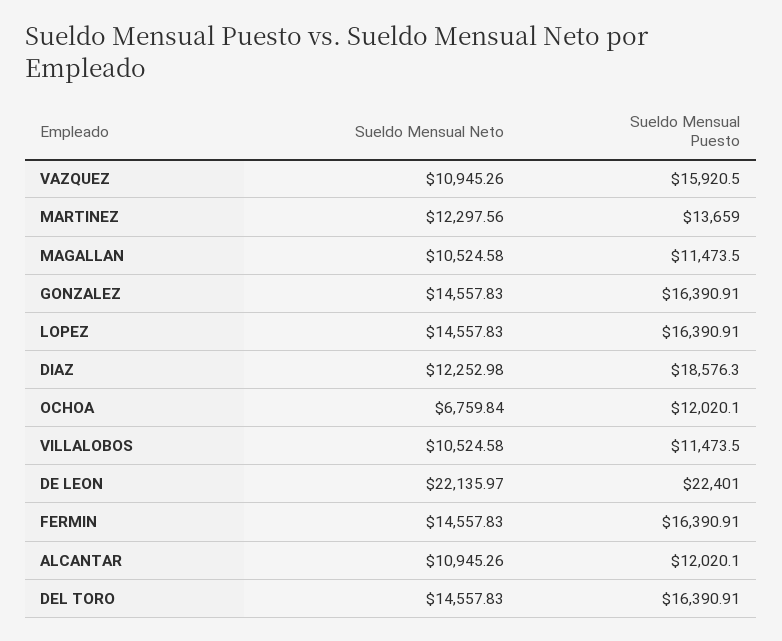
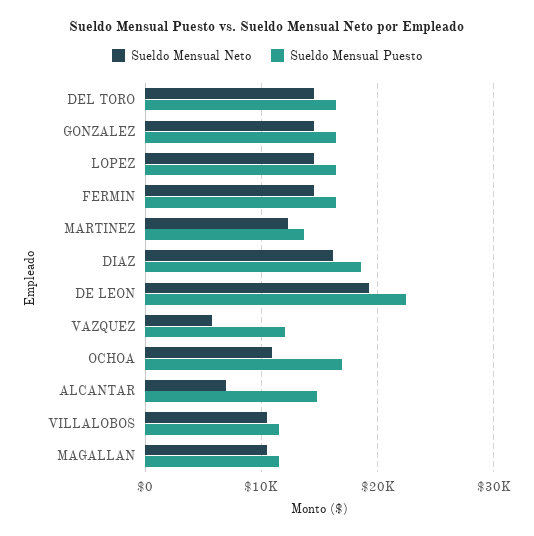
  {
    "Sueldo Mensual Neto": {
-     "VAZQUEZ": 10945.26,
+     "VAZQUEZ": 6000,
      "MARTINEZ": 12297.56,
      "MAGALLAN": 10524.58,
      "GONZALEZ": 14557.83,
      "LOPEZ": 14557.83,
-     "DIAZ": 12252.98,
+     "DIAZ": 16000,
-     "OCHOA": 6759.84,
+     "OCHOA": 11000,
      "VILLALOBOS": 10524.58,
-     "DE LEON": 22135.97,
+     "DE LEON": 19000,
      "FERMIN": 14557.83,
-     "ALCANTAR": 10945.26,
+     "ALCANTAR": 7000,
      "DEL TORO": 14557.83
    },
    "Sueldo Mensual Puesto": {
-     "VAZQUEZ": 15920.5,
+     "VAZQUEZ": 12000,
      "MARTINEZ": 13659,
      "MAGALLAN": 11473.5,
      "GONZALEZ": 16390.91,
      "LOPEZ": 16390.91,
      "DIAZ": 18576.3,
-     "OCHOA": 12020.1,
+     "OCHOA": 17000,
      "VILLALOBOS": 11473.5,
      "DE LEON": 22401,
      "FERMIN": 16390.91,
-     "ALCANTAR": 12020.1,
+     "ALCANTAR": 15000,
      "DEL TORO": 16390.91
    }
  }

